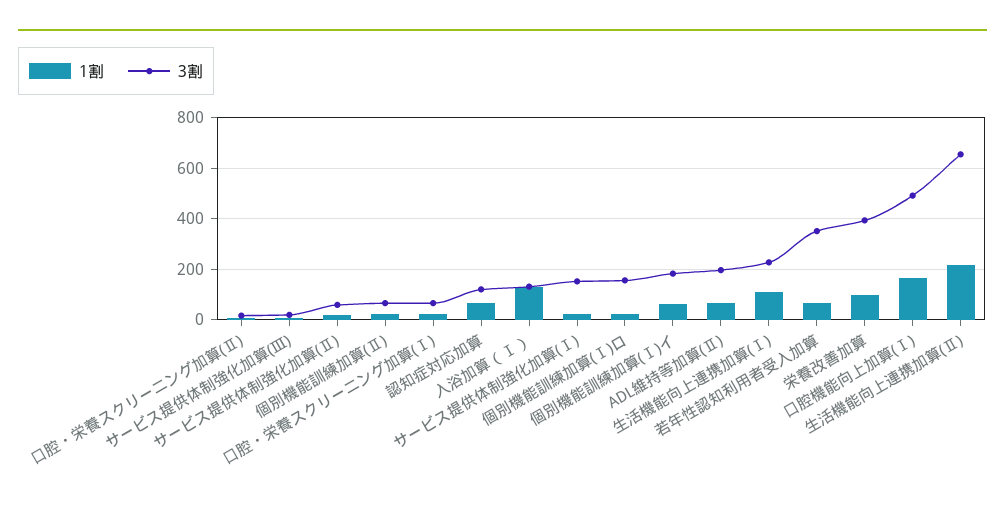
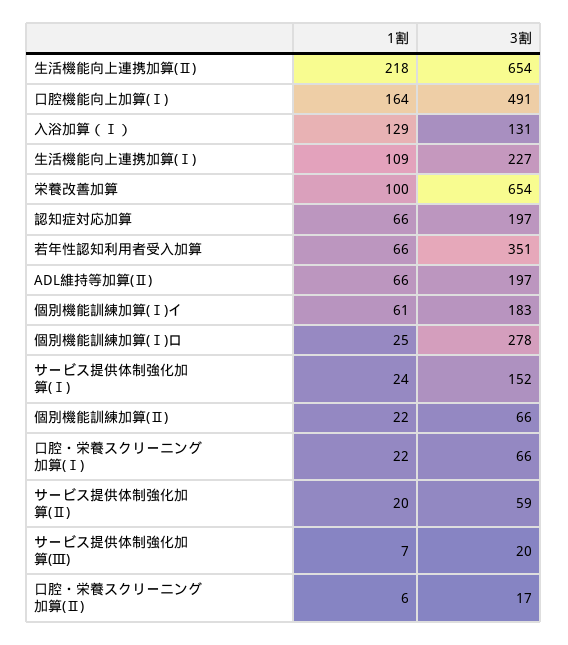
  {
    "1割": {
      "口腔・栄養スクリーニング加算(Ⅱ)": 6,
      "サービス提供体制強化加算(Ⅲ)": 7,
      "サービス提供体制強化加算(Ⅱ)": 20,
      "個別機能訓練加算(Ⅱ)": 22,
      "口腔・栄養スクリーニング加算(Ⅰ)": 22,
      "認知症対応加算": 66,
      "入浴加算（Ⅰ）": 129,
      "サービス提供体制強化加算(Ⅰ)": 24,
      "個別機能訓練加算(Ⅰ)ロ": 25,
      "個別機能訓練加算(Ⅰ)イ": 61,
      "ADL維持等加算(Ⅱ)": 66,
      "生活機能向上連携加算(Ⅰ)": 109,
      "若年性認知利用者受入加算": 66,
      "栄養改善加算": 100,
      "口腔機能向上加算(Ⅰ)": 164,
      "生活機能向上連携加算(Ⅱ)": 218
    },
    "3割": {
      "口腔・栄養スクリーニング加算(Ⅱ)": 17,
      "サービス提供体制強化加算(Ⅲ)": 20,
      "サービス提供体制強化加算(Ⅱ)": 59,
      "個別機能訓練加算(Ⅱ)": 66,
      "口腔・栄養スクリーニング加算(Ⅰ)": 66,
-     "認知症対応加算": 125,
+     "認知症対応加算": 197,
      "入浴加算（Ⅰ）": 131,
      "サービス提供体制強化加算(Ⅰ)": 152,
-     "個別機能訓練加算(Ⅰ)ロ": 150,
+     "個別機能訓練加算(Ⅰ)ロ": 278,
      "個別機能訓練加算(Ⅰ)イ": 183,
      "ADL維持等加算(Ⅱ)": 197,
      "生活機能向上連携加算(Ⅰ)": 227,
      "若年性認知利用者受入加算": 351,
-     "栄養改善加算": 400,
+     "栄養改善加算": 654,
      "口腔機能向上加算(Ⅰ)": 491,
      "生活機能向上連携加算(Ⅱ)": 654
    }
  }

